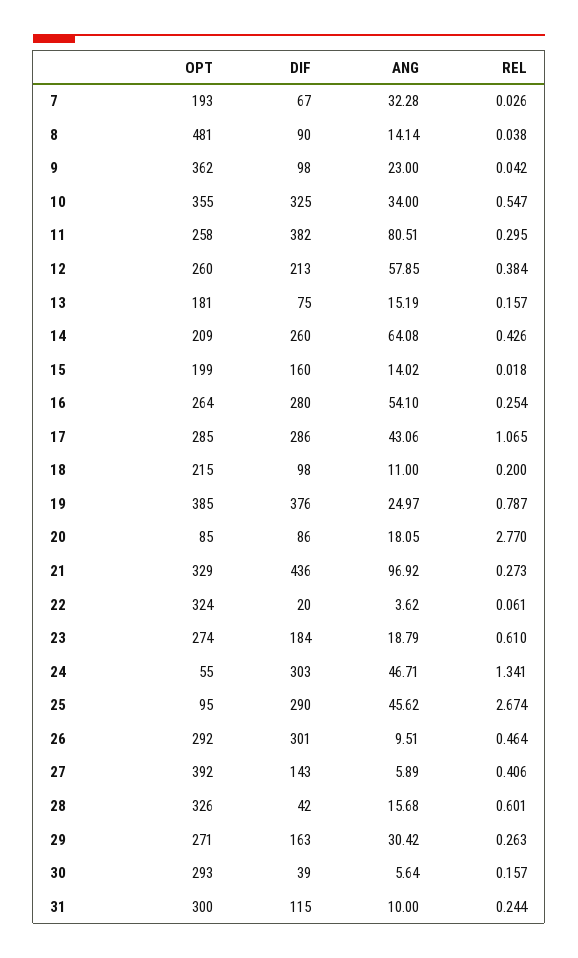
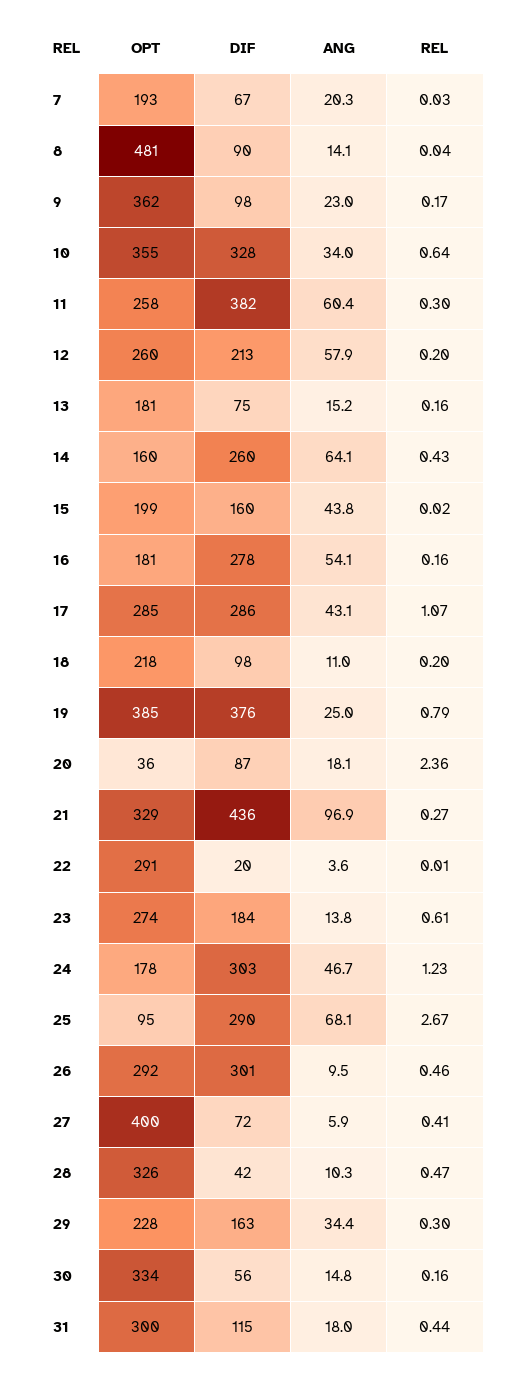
  {
    "OPT": {
      "7": 193,
      "8": 481,
      "9": 362,
      "10": 355,
      "11": 258,
      "12": 260,
      "13": 181,
-     "14": 209,
+     "14": 160,
      "15": 199,
-     "16": 264,
+     "16": 181,
      "17": 285,
-     "18": 215,
+     "18": 218,
      "19": 385,
-     "20": 85,
+     "20": 36,
      "21": 329,
-     "22": 324,
+     "22": 291,
      "23": 274,
-     "24": 55,
+     "24": 178,
      "25": 95,
      "26": 292,
-     "27": 392,
+     "27": 400,
      "28": 326,
-     "29": 271,
+     "29": 228,
-     "30": 293,
+     "30": 334,
      "31": 300
    },
    "DIF": {
      "7": 67,
      "8": 90,
      "9": 98,
-     "10": 325,
+     "10": 328,
      "11": 382,
      "12": 213,
      "13": 75,
      "14": 260,
      "15": 160,
-     "16": 280,
+     "16": 278,
      "17": 286,
      "18": 98,
      "19": 376,
-     "20": 86,
+     "20": 87,
      "21": 436,
      "22": 20,
      "23": 184,
      "24": 303,
      "25": 290,
      "26": 301,
-     "27": 143,
+     "27": 72,
      "28": 42,
      "29": 163,
-     "30": 39,
+     "30": 56,
      "31": 115
    },
    "ANG": {
-     "7": 32.28,
+     "7": 20.3,
      "8": 14.14,
      "9": 23,
      "10": 34,
-     "11": 80.51,
+     "11": 60.4,
      "12": 57.85,
      "13": 15.19,
      "14": 64.08,
-     "15": 14.02,
+     "15": 43.8,
      "16": 54.1,
      "17": 43.06,
      "18": 11,
      "19": 24.97,
      "20": 18.05,
      "21": 96.92,
      "22": 3.62,
-     "23": 18.79,
+     "23": 13.8,
      "24": 46.71,
-     "25": 45.62,
+     "25": 68.1,
      "26": 9.51,
      "27": 5.89,
-     "28": 15.68,
+     "28": 10.3,
-     "29": 30.42,
+     "29": 34.4,
-     "30": 5.64,
+     "30": 14.8,
-     "31": 10
+     "31": 18
    },
    "REL": {
      "7": 0.026,
      "8": 0.038,
-     "9": 0.042,
+     "9": 0.17,
-     "10": 0.547,
+     "10": 0.64,
      "11": 0.295,
-     "12": 0.384,
+     "12": 0.2,
      "13": 0.157,
      "14": 0.426,
      "15": 0.018,
-     "16": 0.254,
+     "16": 0.16,
      "17": 1.065,
      "18": 0.2,
      "19": 0.787,
-     "20": 2.77,
+     "20": 2.36,
      "21": 0.273,
-     "22": 0.061,
+     "22": 0.01,
      "23": 0.61,
-     "24": 1.341,
+     "24": 1.23,
      "25": 2.674,
      "26": 0.464,
      "27": 0.406,
-     "28": 0.601,
+     "28": 0.47,
-     "29": 0.263,
+     "29": 0.3,
      "30": 0.157,
-     "31": 0.244
+     "31": 0.44
    }
  }

